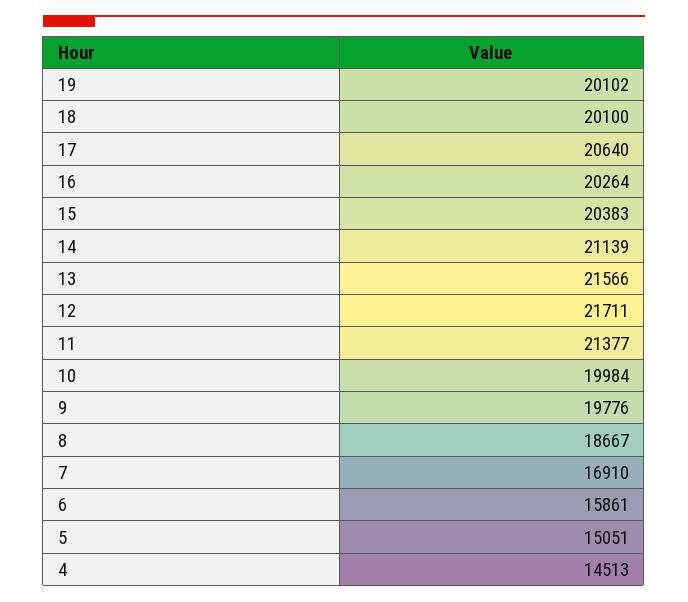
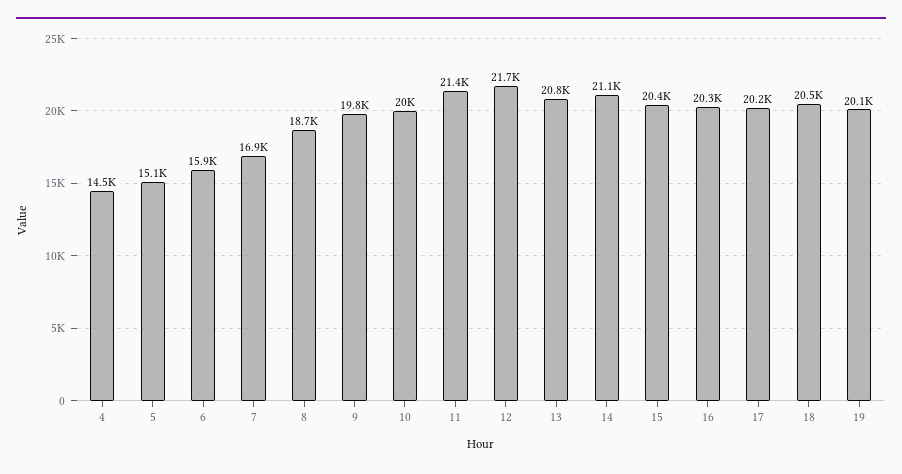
  {
    "19": 20102,
-   "18": 20100,
+   "18": 20500,
-   "17": 20640,
+   "17": 20200,
    "16": 20264,
    "15": 20383,
    "14": 21139,
-   "13": 21566,
+   "13": 20800,
    "12": 21711,
    "11": 21377,
    "10": 19984,
    "9": 19776,
    "8": 18667,
    "7": 16910,
    "6": 15861,
    "5": 15051,
    "4": 14513
  }

